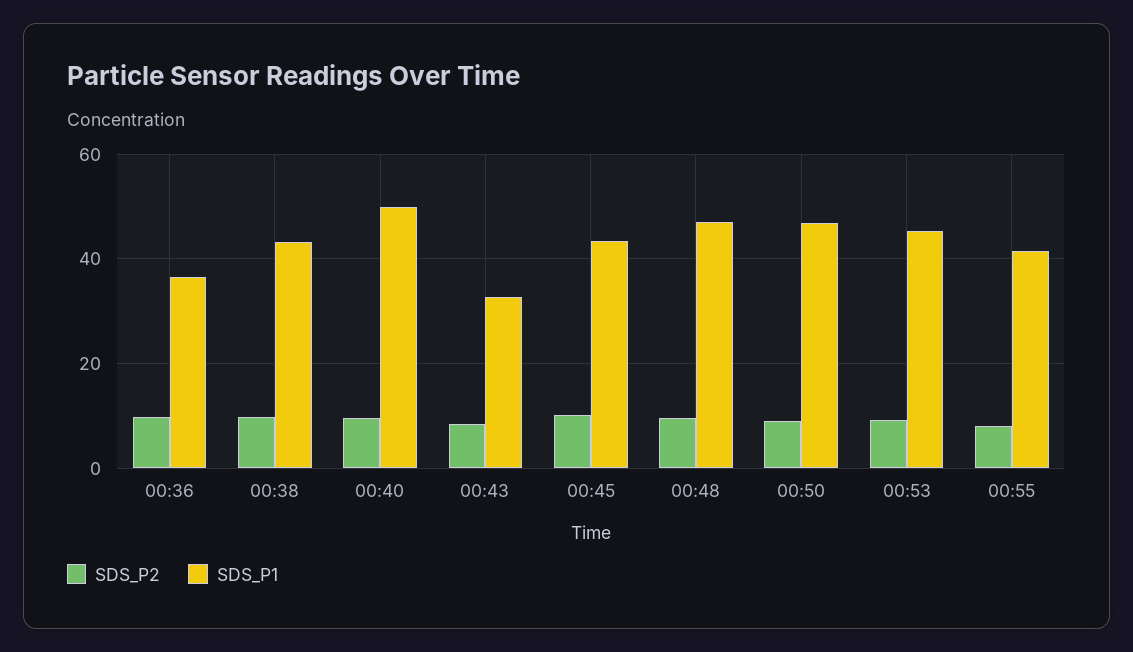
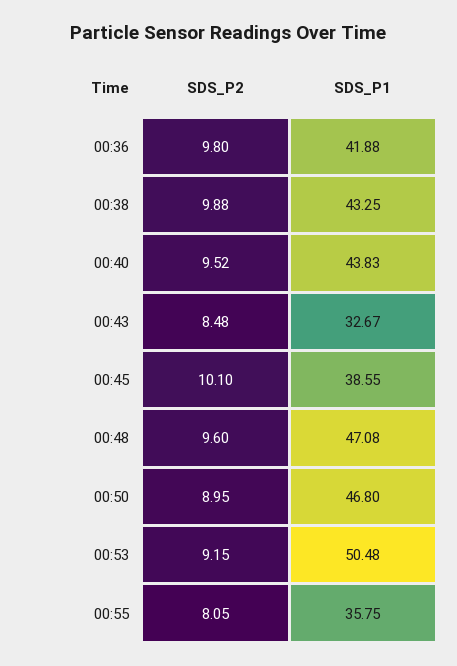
  {
    "SDS_P2": {
      "00:36": 9.8,
      "00:38": 9.88,
      "00:40": 9.52,
      "00:43": 8.48,
      "00:45": 10.1,
      "00:48": 9.6,
      "00:50": 8.95,
      "00:53": 9.15,
      "00:55": 8.05
    },
    "SDS_P1": {
-     "00:36": 36,
+     "00:36": 41.88,
      "00:38": 43.25,
-     "00:40": 50,
+     "00:40": 43.83,
      "00:43": 32.67,
-     "00:45": 44,
+     "00:45": 38.55,
      "00:48": 47.08,
      "00:50": 46.8,
-     "00:53": 46,
+     "00:53": 50.48,
-     "00:55": 42
+     "00:55": 35.75
    }
  }

